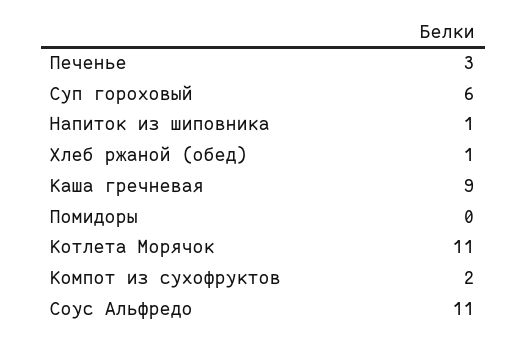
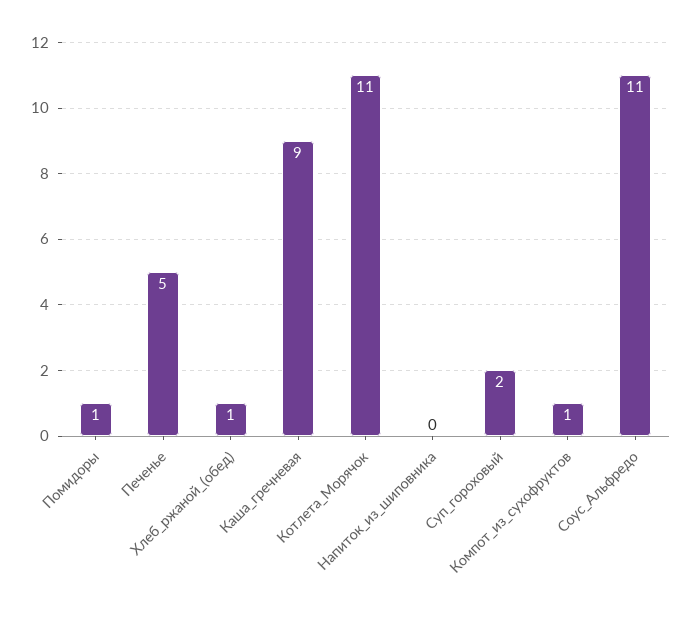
  {
-   "Печенье": 3,
+   "Печенье": 5,
-   "Суп гороховый": 6,
+   "Суп гороховый": 2,
-   "Напиток из шиповника": 1,
+   "Напиток из шиповника": 0,
    "Хлеб ржаной (обед)": 1,
    "Каша гречневая": 9,
-   "Помидоры": 0,
+   "Помидоры": 1,
    "Котлета Морячок": 11,
-   "Компот из сухофруктов": 2,
+   "Компот из сухофруктов": 1,
    "Соус Альфредо": 11
  }

